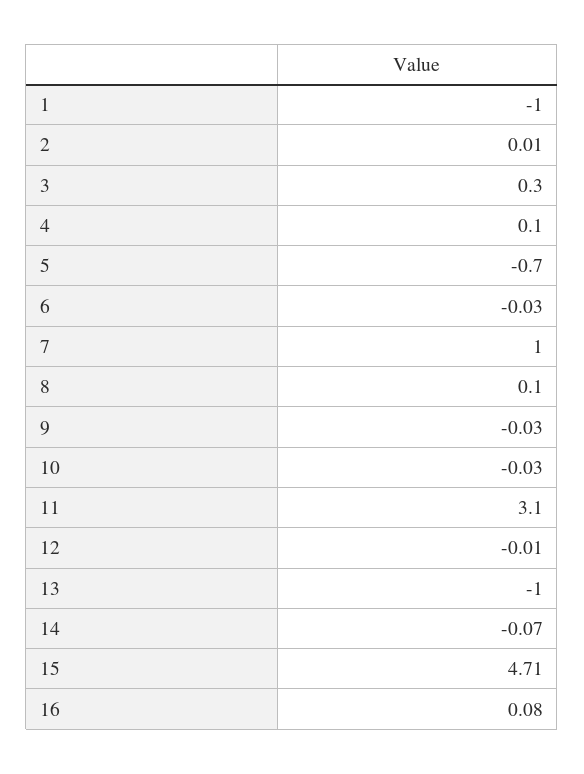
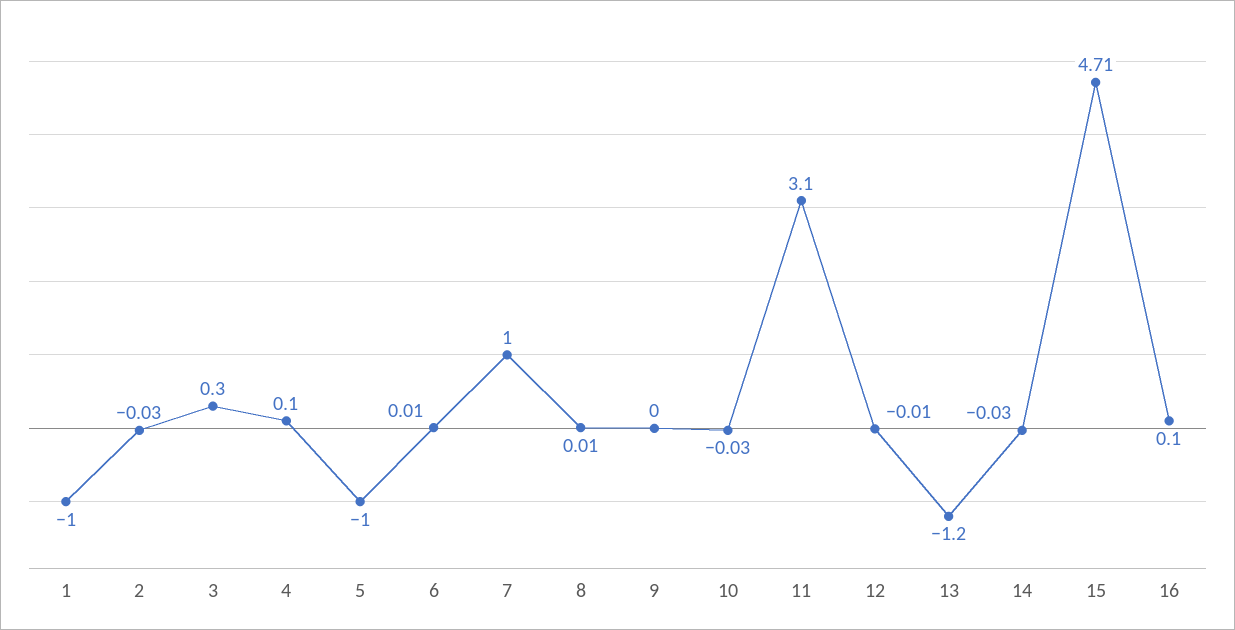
  {
    "1": -1,
-   "2": 0.01,
+   "2": -0.03,
    "3": 0.3,
    "4": 0.1,
-   "5": -0.7,
+   "5": -1,
-   "6": -0.03,
+   "6": 0.01,
    "7": 1,
-   "8": 0.1,
+   "8": 0.01,
-   "9": -0.03,
+   "9": 0,
    "10": -0.03,
    "11": 3.1,
    "12": -0.01,
-   "13": -1,
+   "13": -1.2,
-   "14": -0.07,
+   "14": -0.03,
    "15": 4.71,
-   "16": 0.08
+   "16": 0.1
  }

